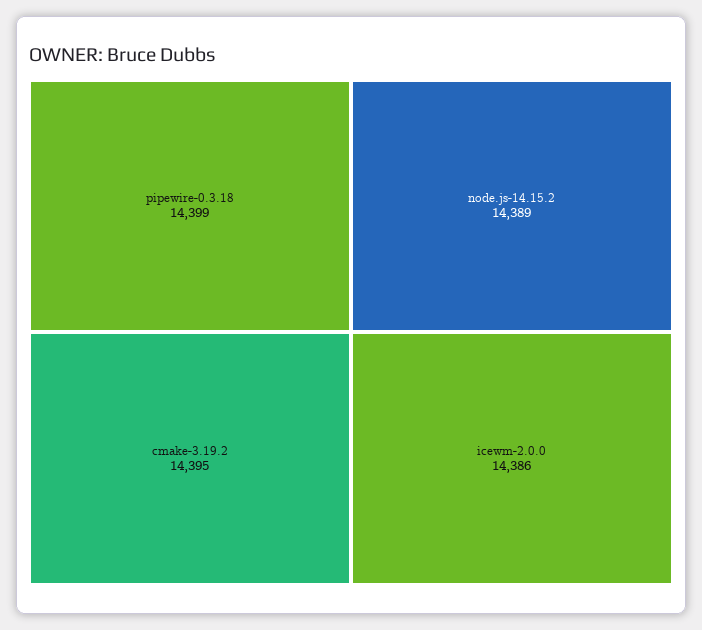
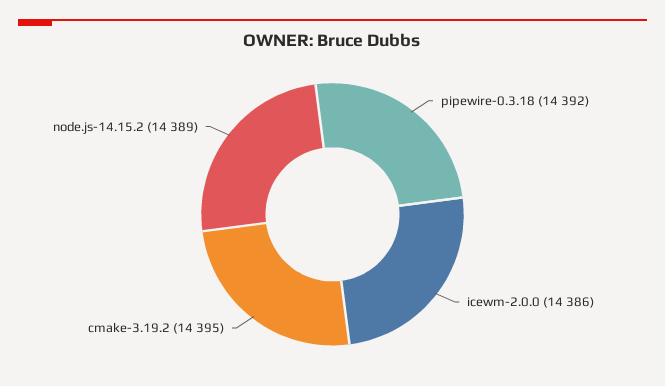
  {
-   "pipewire-0.3.18": 14399,
+   "pipewire-0.3.18": 14392,
    "cmake-3.19.2": 14395,
    "node.js-14.15.2": 14389,
    "icewm-2.0.0": 14386
  }

